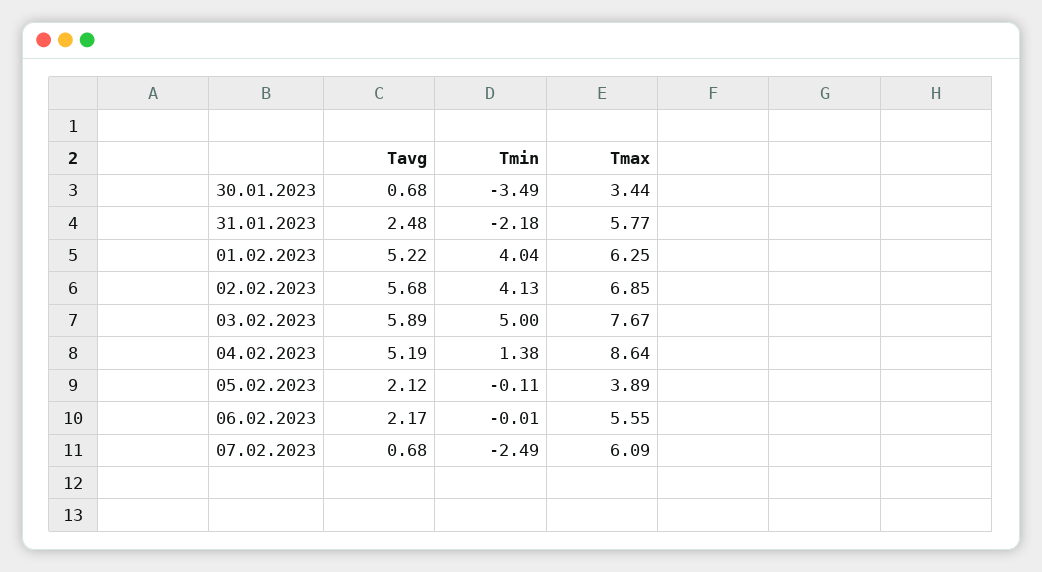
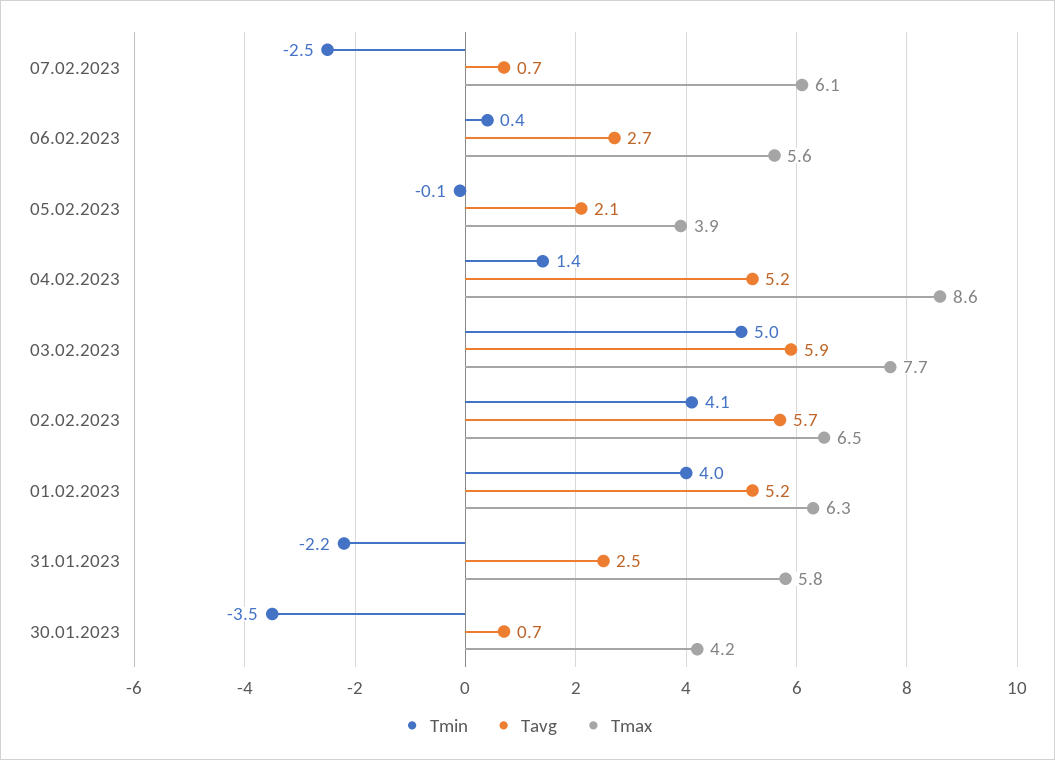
  {
    "Tavg": {
      "30.01.2023": 0.68,
      "31.01.2023": 2.48,
      "01.02.2023": 5.22,
      "02.02.2023": 5.68,
      "03.02.2023": 5.89,
      "04.02.2023": 5.19,
      "05.02.2023": 2.12,
-     "06.02.2023": 2.17,
+     "06.02.2023": 2.7,
      "07.02.2023": 0.68
    },
    "Tmin": {
      "30.01.2023": -3.49,
      "31.01.2023": -2.18,
      "01.02.2023": 4.04,
      "02.02.2023": 4.13,
      "03.02.2023": 5,
      "04.02.2023": 1.38,
      "05.02.2023": -0.11,
-     "06.02.2023": -0.01,
+     "06.02.2023": 0.4,
      "07.02.2023": -2.49
    },
    "Tmax": {
-     "30.01.2023": 3.44,
+     "30.01.2023": 4.2,
      "31.01.2023": 5.77,
      "01.02.2023": 6.25,
-     "02.02.2023": 6.85,
+     "02.02.2023": 6.5,
      "03.02.2023": 7.67,
      "04.02.2023": 8.64,
      "05.02.2023": 3.89,
      "06.02.2023": 5.55,
      "07.02.2023": 6.09
    }
  }

